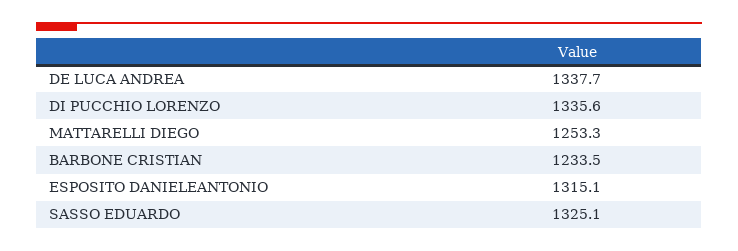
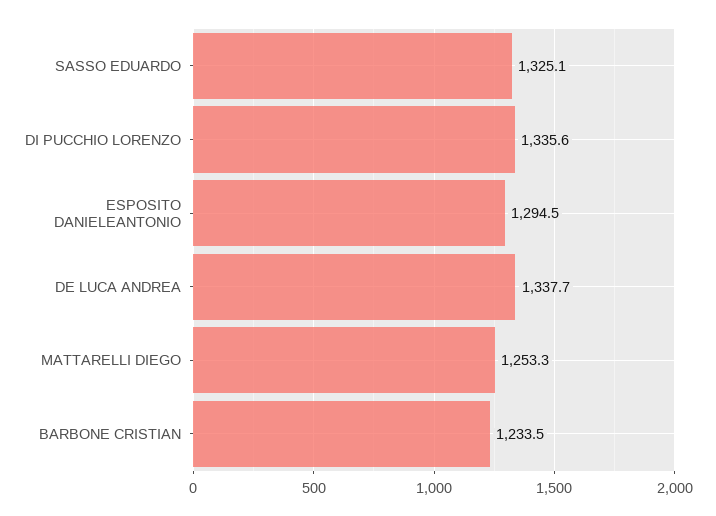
  {
    "DE LUCA ANDREA": 1337.7,
    "DI PUCCHIO LORENZO": 1335.6,
    "MATTARELLI DIEGO": 1253.3,
    "BARBONE CRISTIAN": 1233.5,
-   "ESPOSITO DANIELEANTONIO": 1315.1,
+   "ESPOSITO DANIELEANTONIO": 1294.5,
    "SASSO EDUARDO": 1325.1
  }

